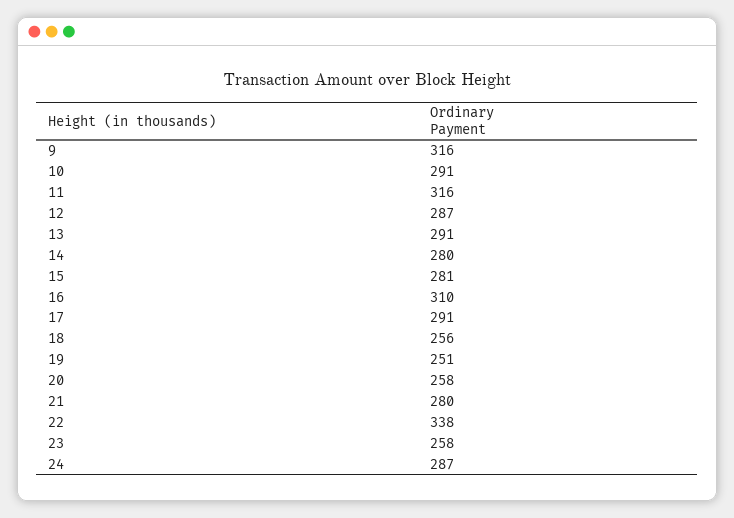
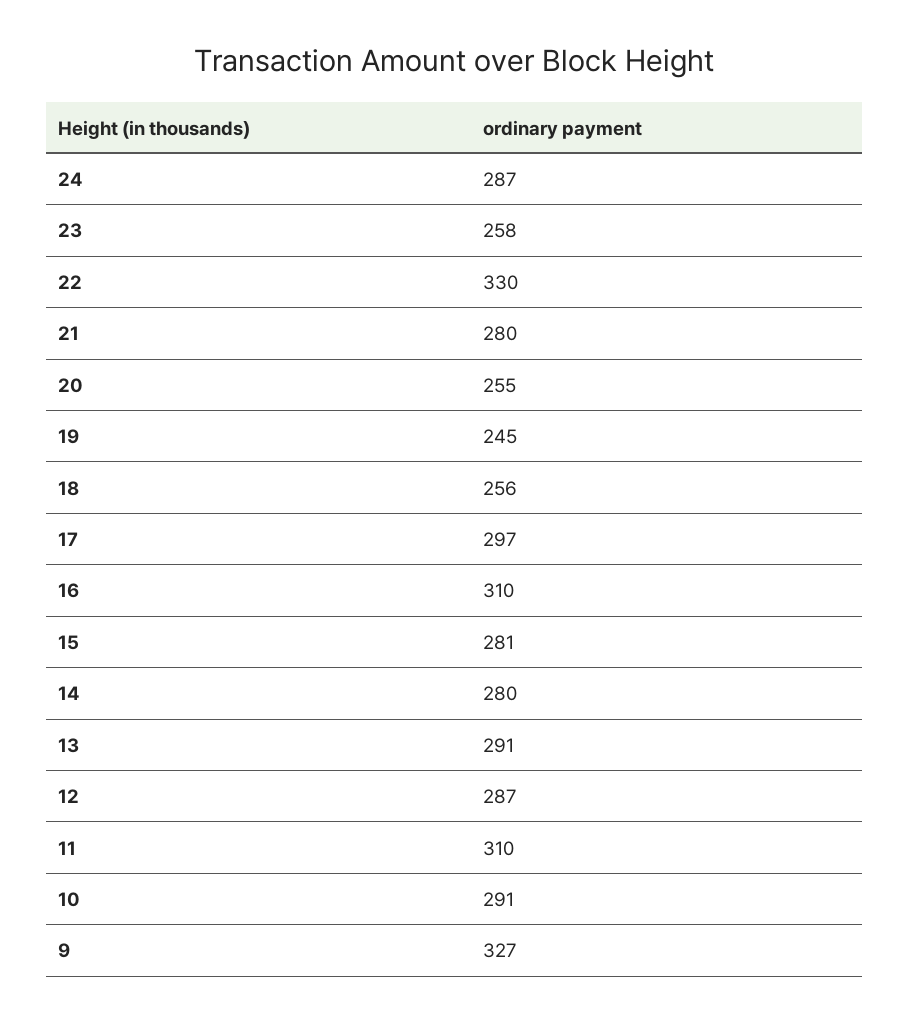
  {
-   "9": 316,
+   "9": 327,
    "10": 291,
-   "11": 316,
+   "11": 310,
    "12": 287,
    "13": 291,
    "14": 280,
    "15": 281,
    "16": 310,
-   "17": 291,
+   "17": 297,
    "18": 256,
-   "19": 251,
+   "19": 245,
-   "20": 258,
+   "20": 255,
    "21": 280,
-   "22": 338,
+   "22": 330,
    "23": 258,
    "24": 287
  }

